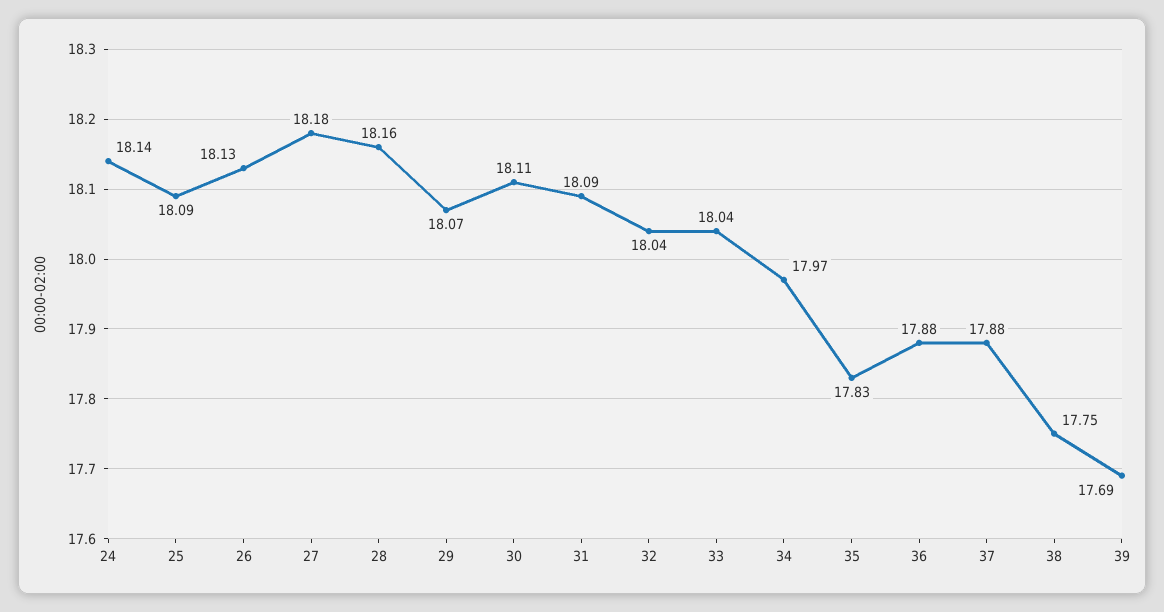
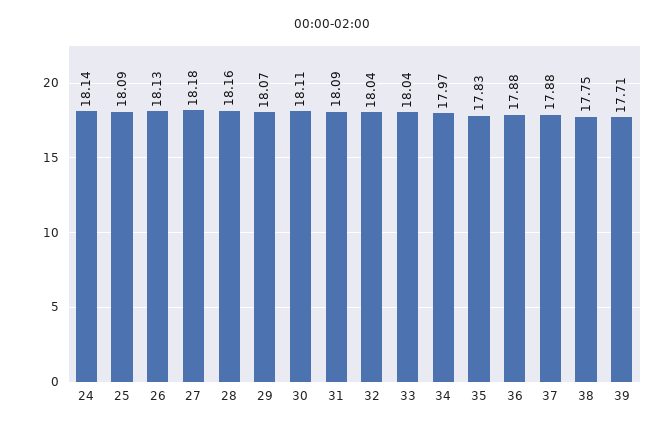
  {
    "24": 18.14,
    "25": 18.09,
    "26": 18.13,
    "27": 18.18,
    "28": 18.16,
    "29": 18.07,
    "30": 18.11,
    "31": 18.09,
    "32": 18.04,
    "33": 18.04,
    "34": 17.97,
    "35": 17.83,
    "36": 17.88,
    "37": 17.88,
    "38": 17.75,
-   "39": 17.69
+   "39": 17.71
  }

